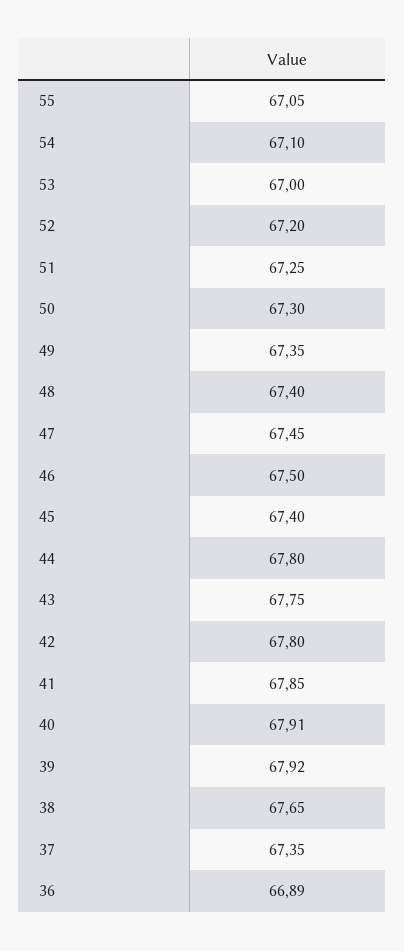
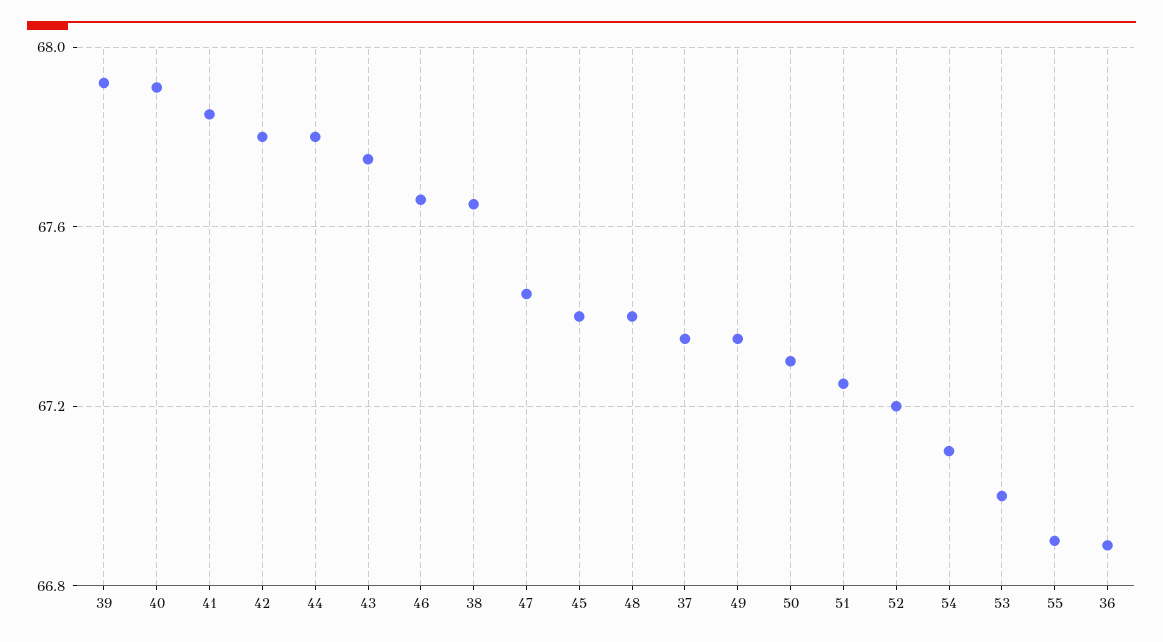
  {
-   "55": 67.05,
+   "55": 66.9,
    "54": 67.1,
    "53": 67,
    "52": 67.2,
    "51": 67.25,
    "50": 67.3,
    "49": 67.35,
    "48": 67.4,
    "47": 67.45,
-   "46": 67.5,
+   "46": 67.65,
    "45": 67.4,
    "44": 67.8,
    "43": 67.75,
    "42": 67.8,
    "41": 67.85,
    "40": 67.91,
    "39": 67.92,
    "38": 67.65,
    "37": 67.35,
    "36": 66.89
  }

